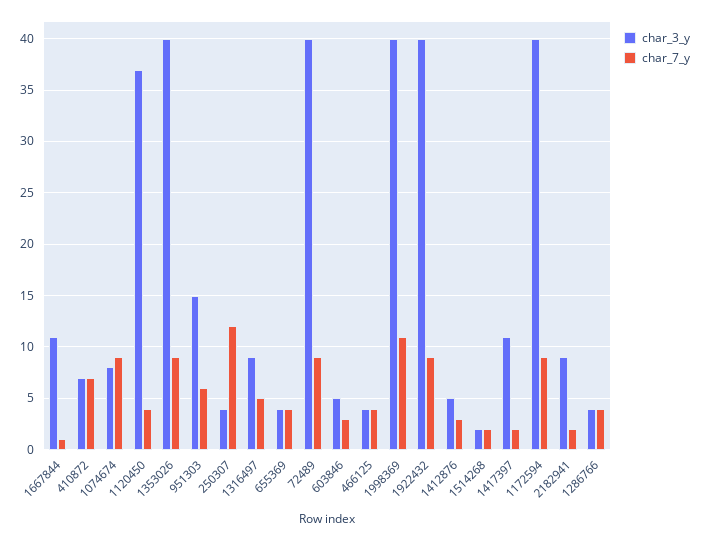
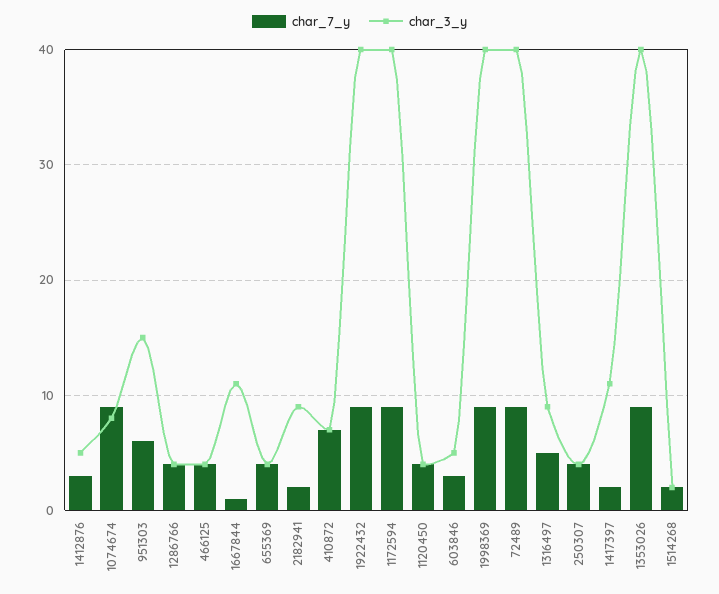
  {
    "char_3_y": {
      "1667844": 11,
      "410872": 7,
      "1074674": 8,
-     "1120450": 37,
+     "1120450": 4,
      "1353026": 40,
      "951303": 15,
      "250307": 4,
      "1316497": 9,
      "655369": 4,
      "72489": 40,
      "603846": 5,
      "466125": 4,
      "1998369": 40,
      "1922432": 40,
      "1412876": 5,
      "1514268": 2,
      "1417397": 11,
      "1172594": 40,
      "2182941": 9,
      "1286766": 4
    },
    "char_7_y": {
      "1667844": 1,
      "410872": 7,
      "1074674": 9,
      "1120450": 4,
      "1353026": 9,
      "951303": 6,
-     "250307": 12,
+     "250307": 4,
      "1316497": 5,
      "655369": 4,
      "72489": 9,
      "603846": 3,
      "466125": 4,
-     "1998369": 11,
+     "1998369": 9,
      "1922432": 9,
      "1412876": 3,
      "1514268": 2,
      "1417397": 2,
      "1172594": 9,
      "2182941": 2,
      "1286766": 4
    }
  }

